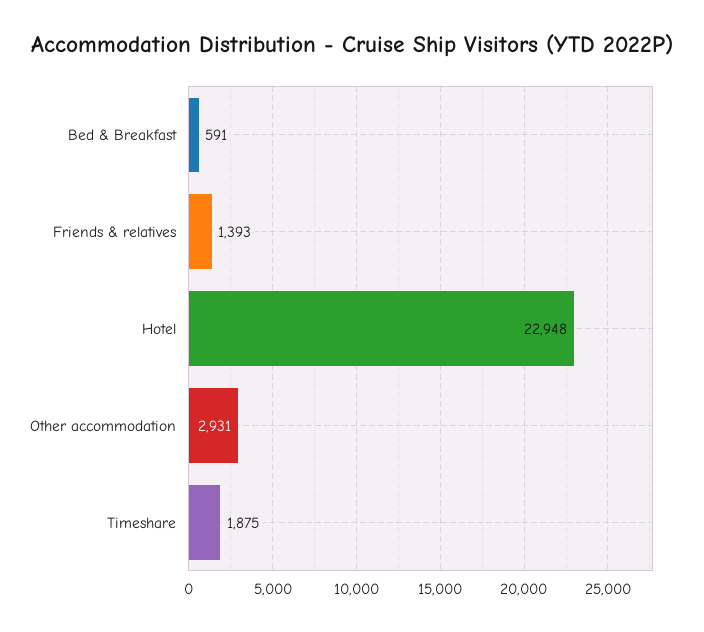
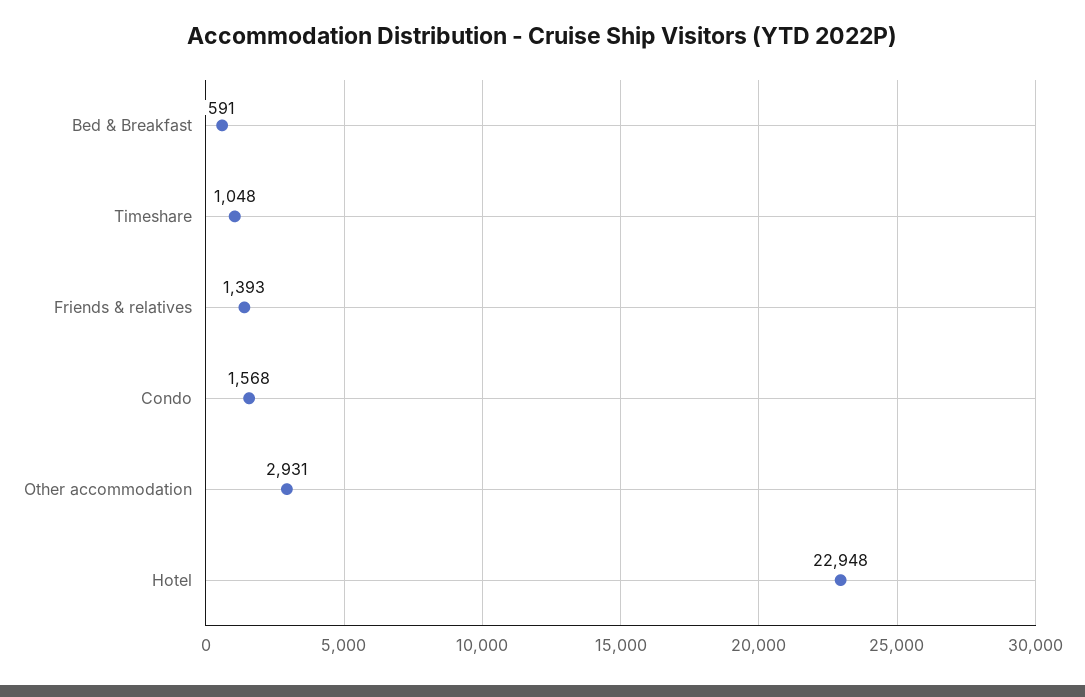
  {
    "Bed & Breakfast": 591,
    "Friends & relatives": 1393,
    "Hotel": 22948,
    "Other accommodation": 2931,
-   "Timeshare": 1875
+   "Timeshare": 1048,
+   "Condo": 1568
  }

